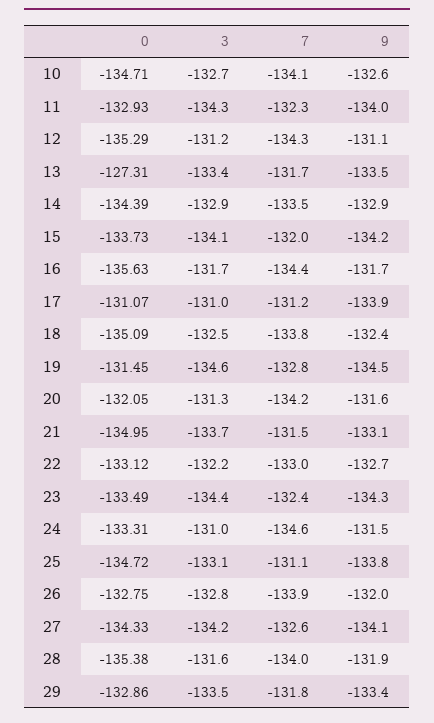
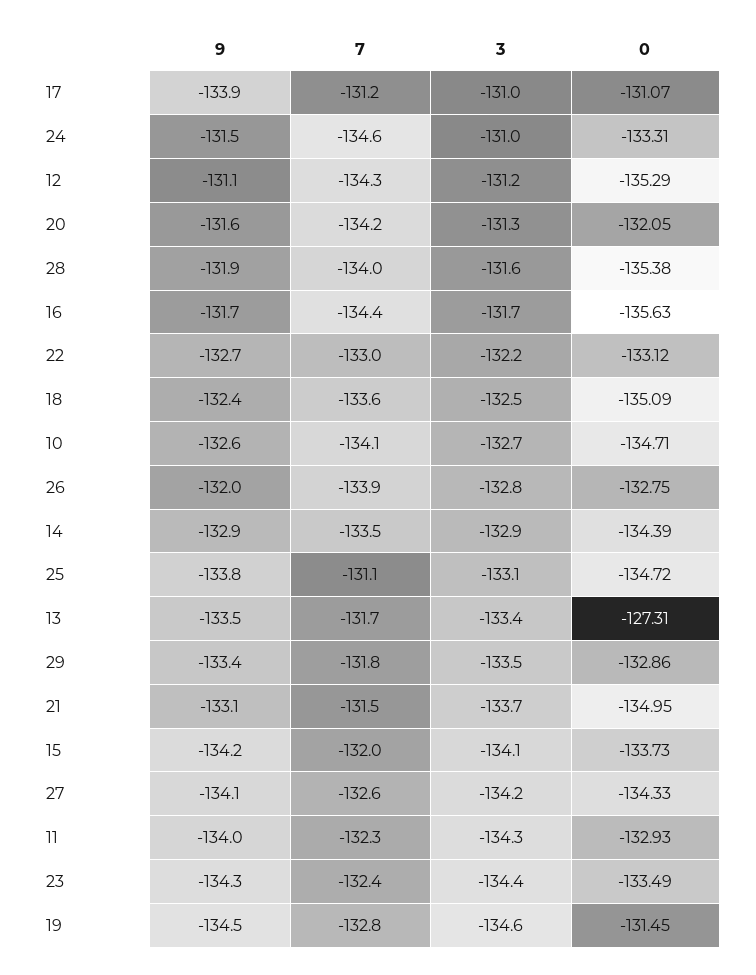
  {
    "0": {
      "10": -134.71,
      "11": -132.93,
      "12": -135.29,
      "13": -127.31,
      "14": -134.39,
      "15": -133.73,
      "16": -135.63,
      "17": -131.07,
      "18": -135.09,
      "19": -131.45,
      "20": -132.05,
      "21": -134.95,
      "22": -133.12,
      "23": -133.49,
      "24": -133.31,
      "25": -134.72,
      "26": -132.75,
      "27": -134.33,
      "28": -135.38,
      "29": -132.86
    },
    "3": {
      "10": -132.7,
      "11": -134.3,
      "12": -131.2,
      "13": -133.4,
      "14": -132.9,
      "15": -134.1,
      "16": -131.7,
      "17": -131,
      "18": -132.5,
      "19": -134.6,
      "20": -131.3,
      "21": -133.7,
      "22": -132.2,
      "23": -134.4,
      "24": -131,
      "25": -133.1,
      "26": -132.8,
      "27": -134.2,
      "28": -131.6,
      "29": -133.5
    },
    "7": {
      "10": -134.1,
      "11": -132.3,
      "12": -134.3,
      "13": -131.7,
      "14": -133.5,
      "15": -132,
      "16": -134.4,
      "17": -131.2,
-     "18": -133.8,
+     "18": -133.6,
      "19": -132.8,
      "20": -134.2,
      "21": -131.5,
      "22": -133,
      "23": -132.4,
      "24": -134.6,
      "25": -131.1,
      "26": -133.9,
      "27": -132.6,
      "28": -134,
      "29": -131.8
    },
    "9": {
      "10": -132.6,
      "11": -134,
      "12": -131.1,
      "13": -133.5,
      "14": -132.9,
      "15": -134.2,
      "16": -131.7,
      "17": -133.9,
      "18": -132.4,
      "19": -134.5,
      "20": -131.6,
      "21": -133.1,
      "22": -132.7,
      "23": -134.3,
      "24": -131.5,
      "25": -133.8,
      "26": -132,
      "27": -134.1,
      "28": -131.9,
      "29": -133.4
    }
  }

